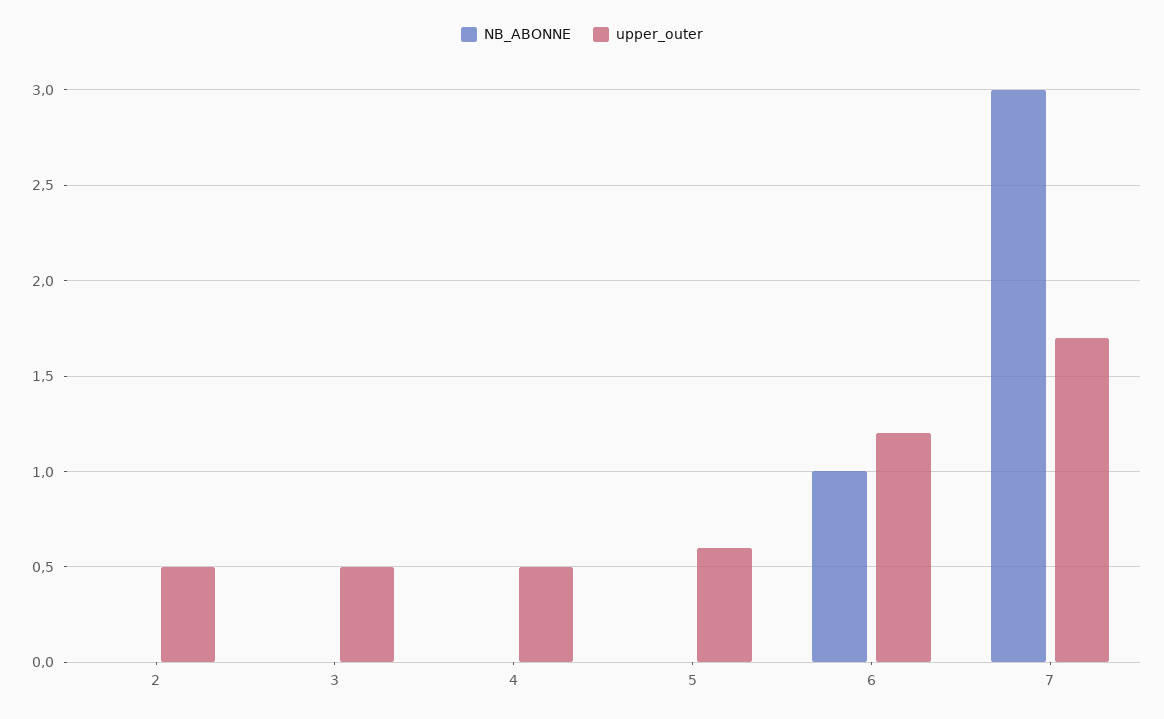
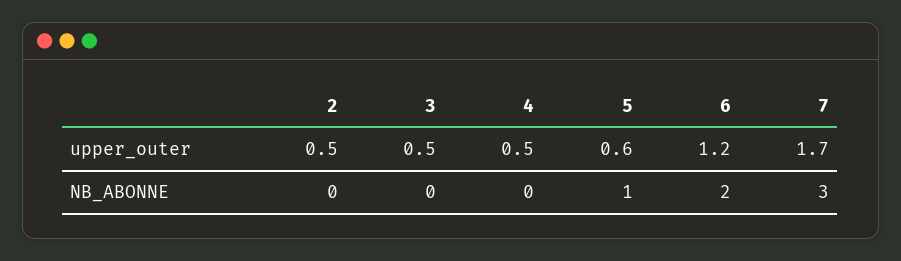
  {
    "NB_ABONNE": {
      "2": 0,
      "3": 0,
      "4": 0,
-     "5": 0,
+     "5": 1,
-     "6": 1,
+     "6": 2,
      "7": 3
    },
    "upper_outer": {
      "2": 0.5,
      "3": 0.5,
      "4": 0.5,
      "5": 0.6,
      "6": 1.2,
      "7": 1.7
    }
  }

